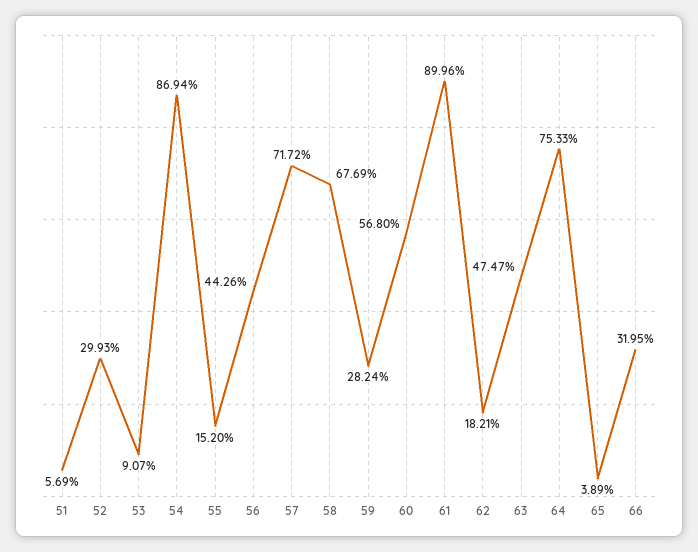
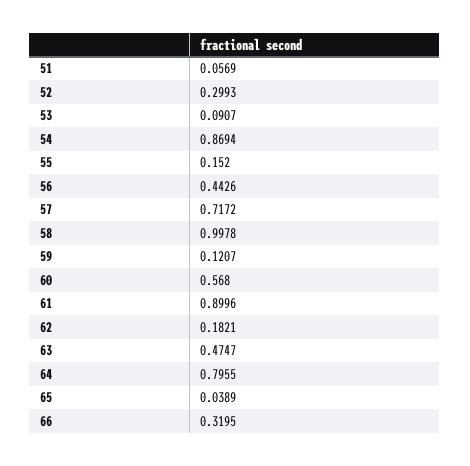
  {
    "51": 0.0569,
    "52": 0.2993,
    "53": 0.0907,
    "54": 0.8694,
    "55": 0.152,
    "56": 0.4426,
    "57": 0.7172,
-   "58": 0.6769,
+   "58": 0.9978,
-   "59": 0.2824,
+   "59": 0.1207,
    "60": 0.568,
    "61": 0.8996,
    "62": 0.1821,
    "63": 0.4747,
-   "64": 0.7533,
+   "64": 0.7955,
    "65": 0.0389,
    "66": 0.3195
  }

